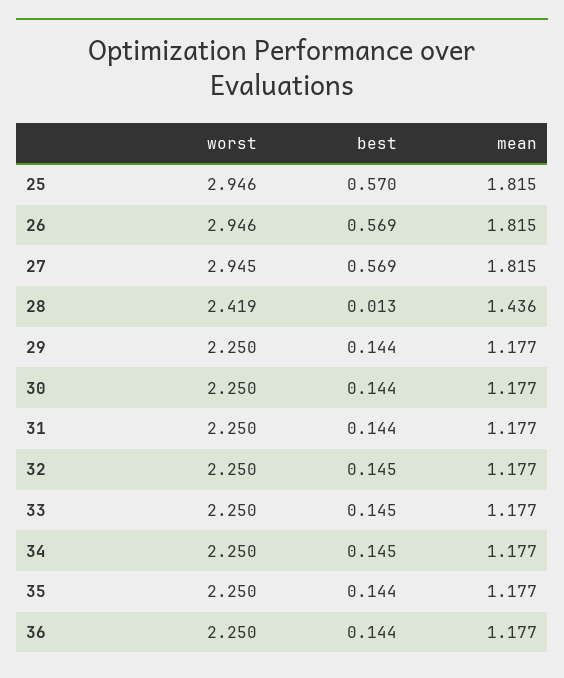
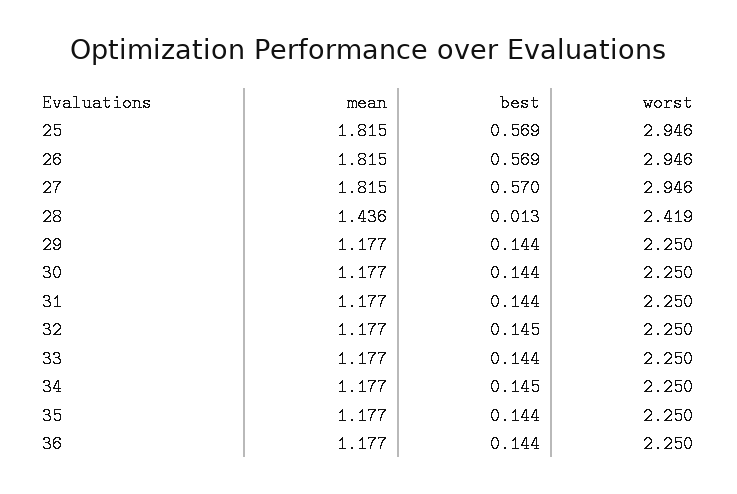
  {
    "worst": {
      "25": 2.946,
      "26": 2.946,
-     "27": 2.945,
+     "27": 2.946,
      "28": 2.419,
      "29": 2.25,
      "30": 2.25,
      "31": 2.25,
      "32": 2.25,
      "33": 2.25,
      "34": 2.25,
      "35": 2.25,
      "36": 2.25
    },
    "best": {
-     "25": 0.57,
+     "25": 0.569,
      "26": 0.569,
-     "27": 0.569,
+     "27": 0.57,
      "28": 0.013,
      "29": 0.144,
      "30": 0.144,
      "31": 0.144,
      "32": 0.145,
-     "33": 0.145,
+     "33": 0.144,
      "34": 0.145,
      "35": 0.144,
      "36": 0.144
    },
    "mean": {
      "25": 1.815,
      "26": 1.815,
      "27": 1.815,
      "28": 1.436,
      "29": 1.177,
      "30": 1.177,
      "31": 1.177,
      "32": 1.177,
      "33": 1.177,
      "34": 1.177,
      "35": 1.177,
      "36": 1.177
    }
  }

